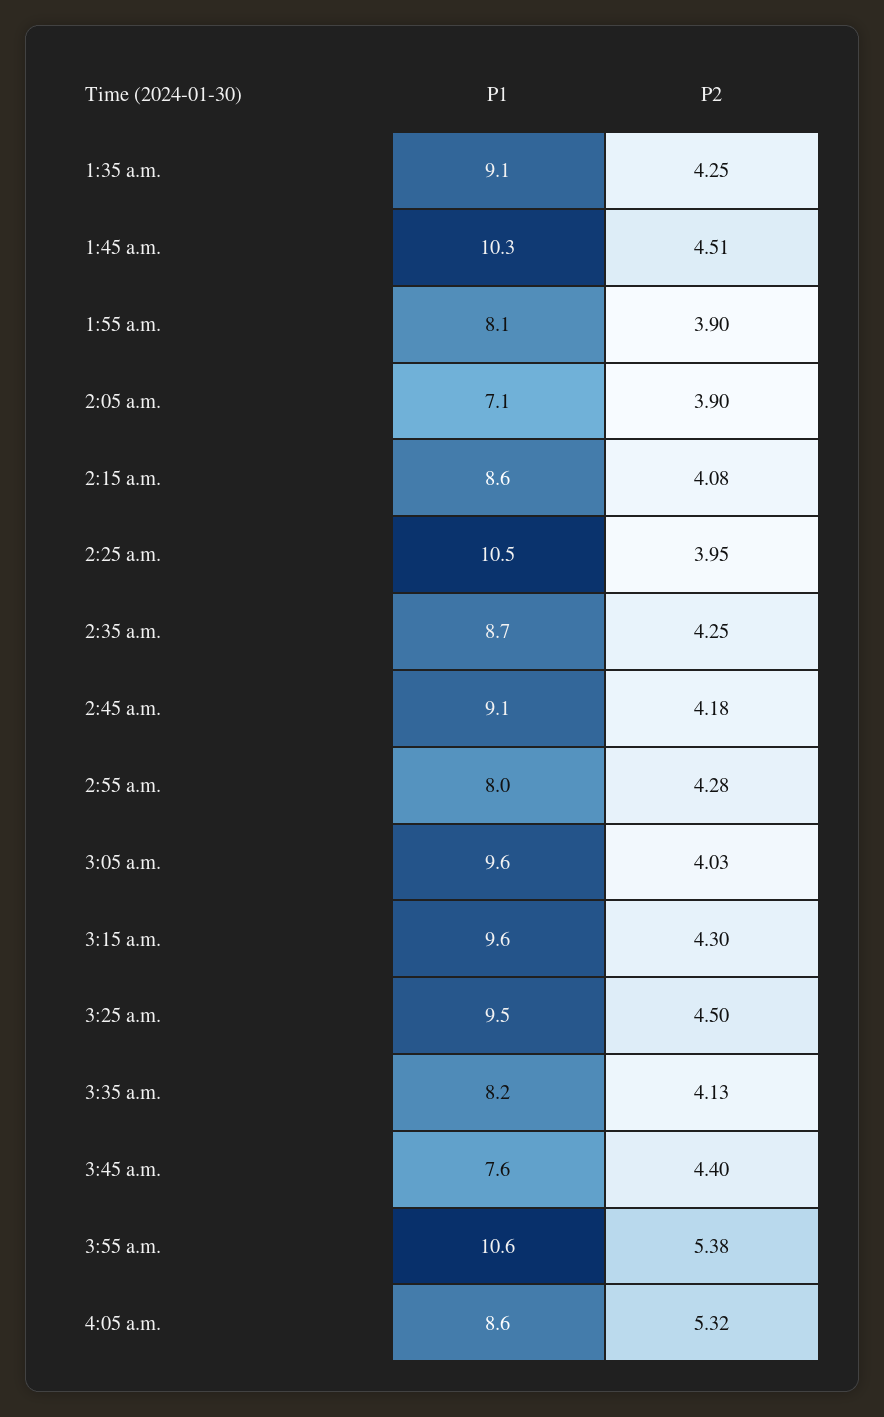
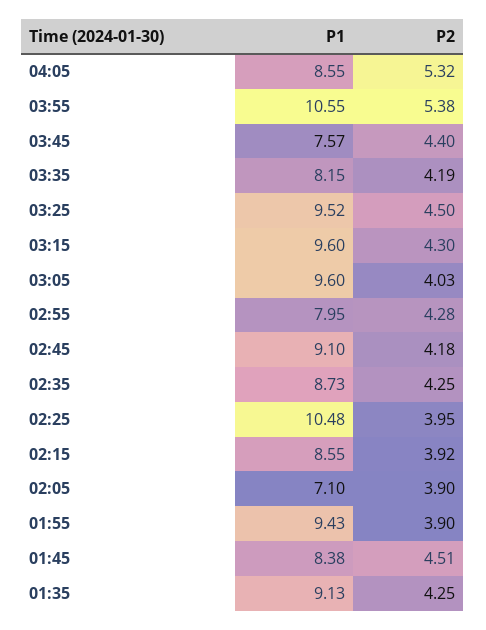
  {
    "P1": {
      "1:35 a.m.": 9.13,
-     "1:45 a.m.": 10.3,
+     "1:45 a.m.": 8.38,
-     "1:55 a.m.": 8.1,
+     "1:55 a.m.": 9.43,
      "2:05 a.m.": 7.1,
      "2:15 a.m.": 8.55,
      "2:25 a.m.": 10.48,
      "2:35 a.m.": 8.73,
      "2:45 a.m.": 9.1,
      "2:55 a.m.": 7.95,
      "3:05 a.m.": 9.6,
      "3:15 a.m.": 9.6,
      "3:25 a.m.": 9.52,
      "3:35 a.m.": 8.15,
      "3:45 a.m.": 7.57,
      "3:55 a.m.": 10.55,
      "4:05 a.m.": 8.55
    },
    "P2": {
      "1:35 a.m.": 4.25,
      "1:45 a.m.": 4.51,
      "1:55 a.m.": 3.9,
      "2:05 a.m.": 3.9,
-     "2:15 a.m.": 4.08,
+     "2:15 a.m.": 3.92,
      "2:25 a.m.": 3.95,
      "2:35 a.m.": 4.25,
      "2:45 a.m.": 4.18,
      "2:55 a.m.": 4.28,
      "3:05 a.m.": 4.03,
      "3:15 a.m.": 4.3,
      "3:25 a.m.": 4.5,
-     "3:35 a.m.": 4.13,
+     "3:35 a.m.": 4.19,
      "3:45 a.m.": 4.4,
      "3:55 a.m.": 5.38,
      "4:05 a.m.": 5.32
    }
  }

